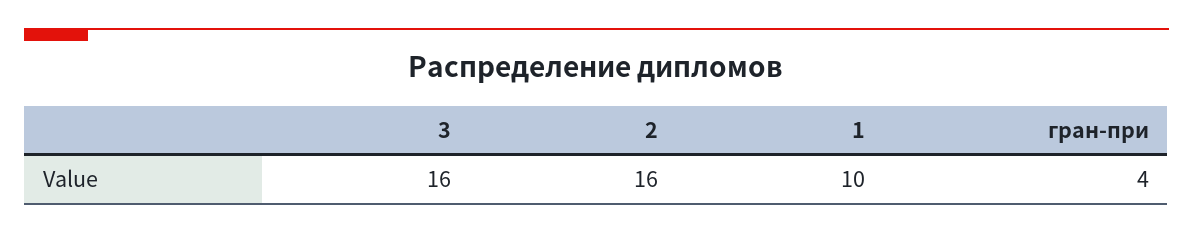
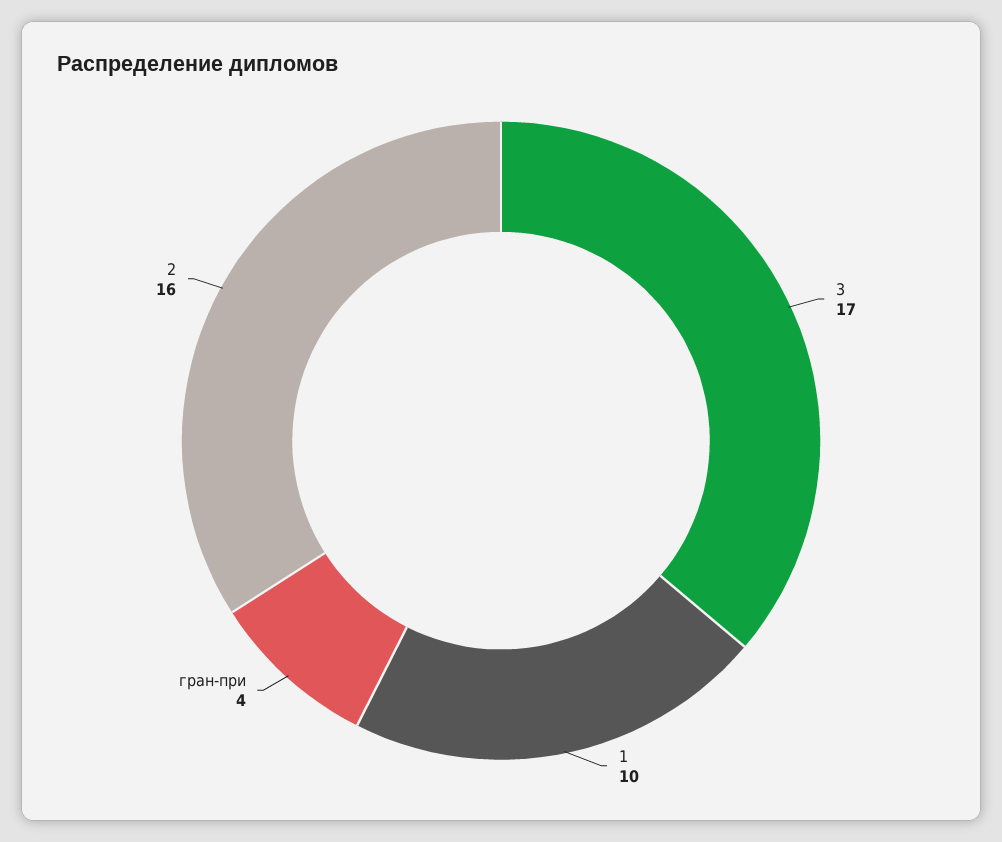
  {
-   "3": 16,
+   "3": 17,
    "2": 16,
    "1": 10,
    "гран-при": 4
  }

